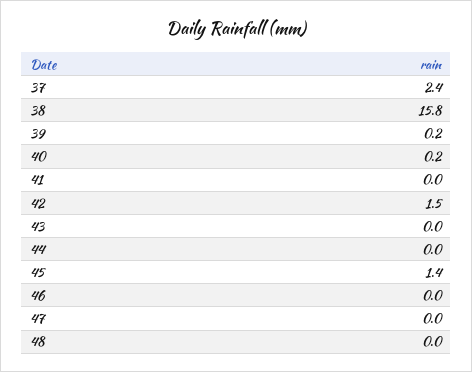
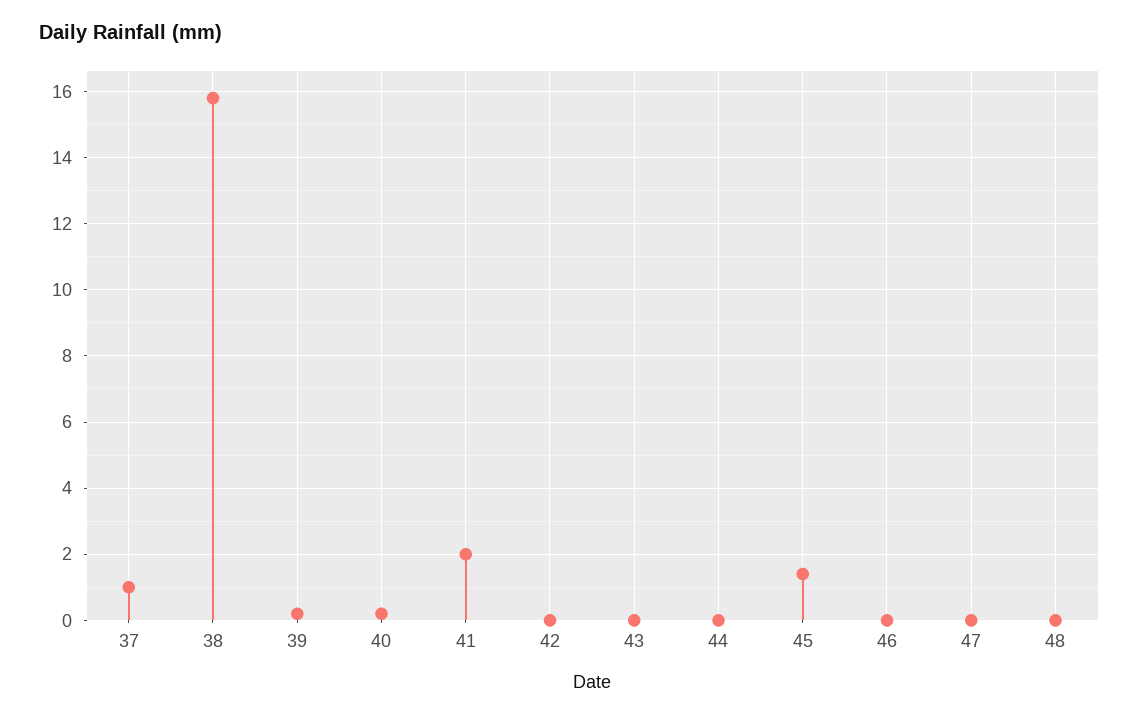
  {
-   "37": 2.4,
+   "37": 1,
    "38": 15.8,
    "39": 0.2,
    "40": 0.2,
-   "41": 0,
+   "41": 2,
-   "42": 1.5,
+   "42": 0,
    "43": 0,
    "44": 0,
    "45": 1.4,
    "46": 0,
    "47": 0,
    "48": 0
  }

